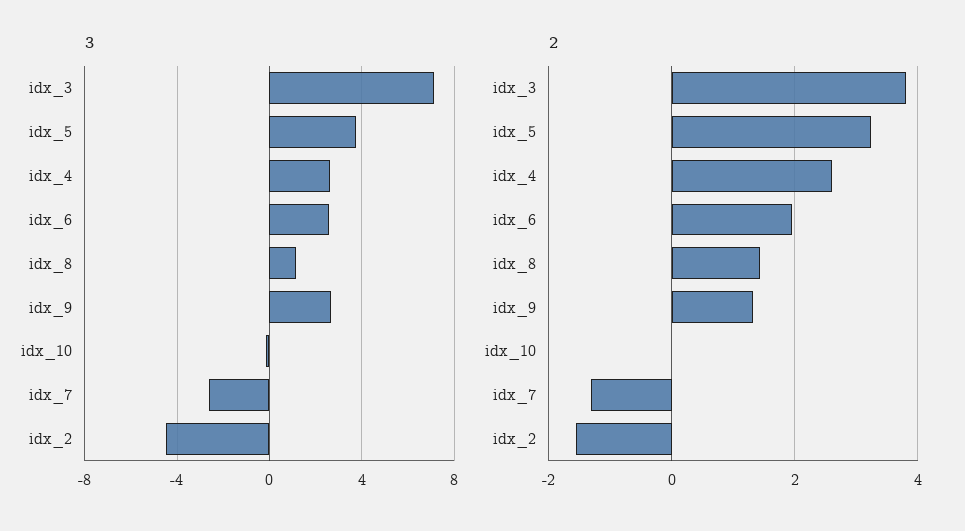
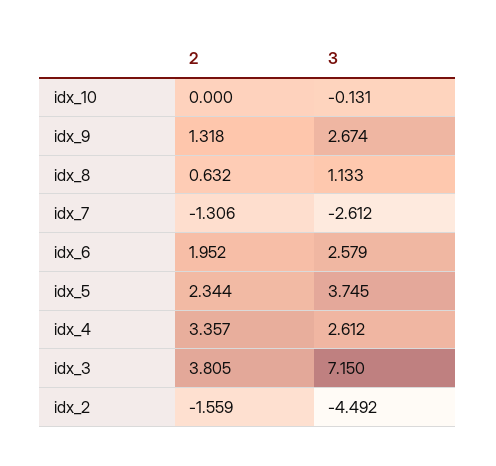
  {
    "3": {
      "idx_3": 7.15,
      "idx_5": 3.745,
      "idx_4": 2.612,
      "idx_6": 2.579,
      "idx_8": 1.133,
      "idx_9": 2.674,
      "idx_10": -0.131,
      "idx_7": -2.612,
      "idx_2": -4.492
    },
    "2": {
      "idx_3": 3.805,
-     "idx_5": 3.2,
+     "idx_5": 2.344,
-     "idx_4": 2.6,
+     "idx_4": 3.357,
      "idx_6": 1.952,
-     "idx_8": 1.4,
+     "idx_8": 0.632,
      "idx_9": 1.318,
      "idx_10": 0,
      "idx_7": -1.306,
      "idx_2": -1.559
    }
  }

